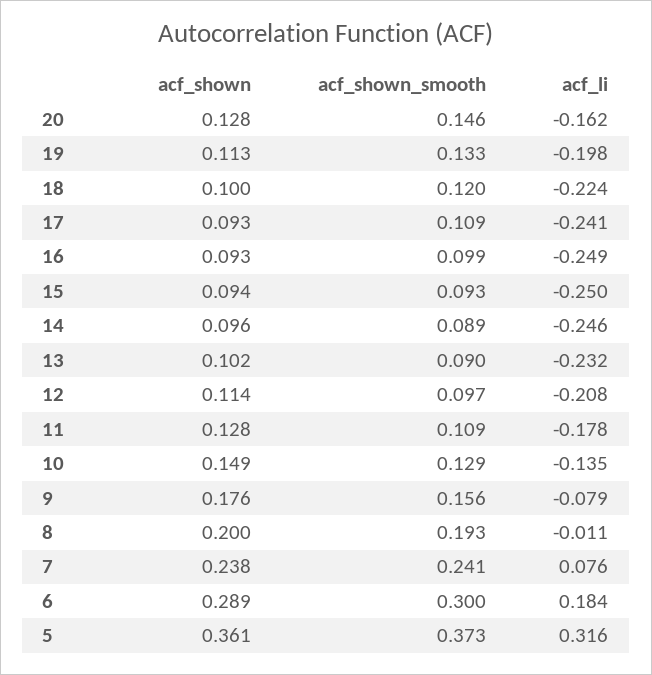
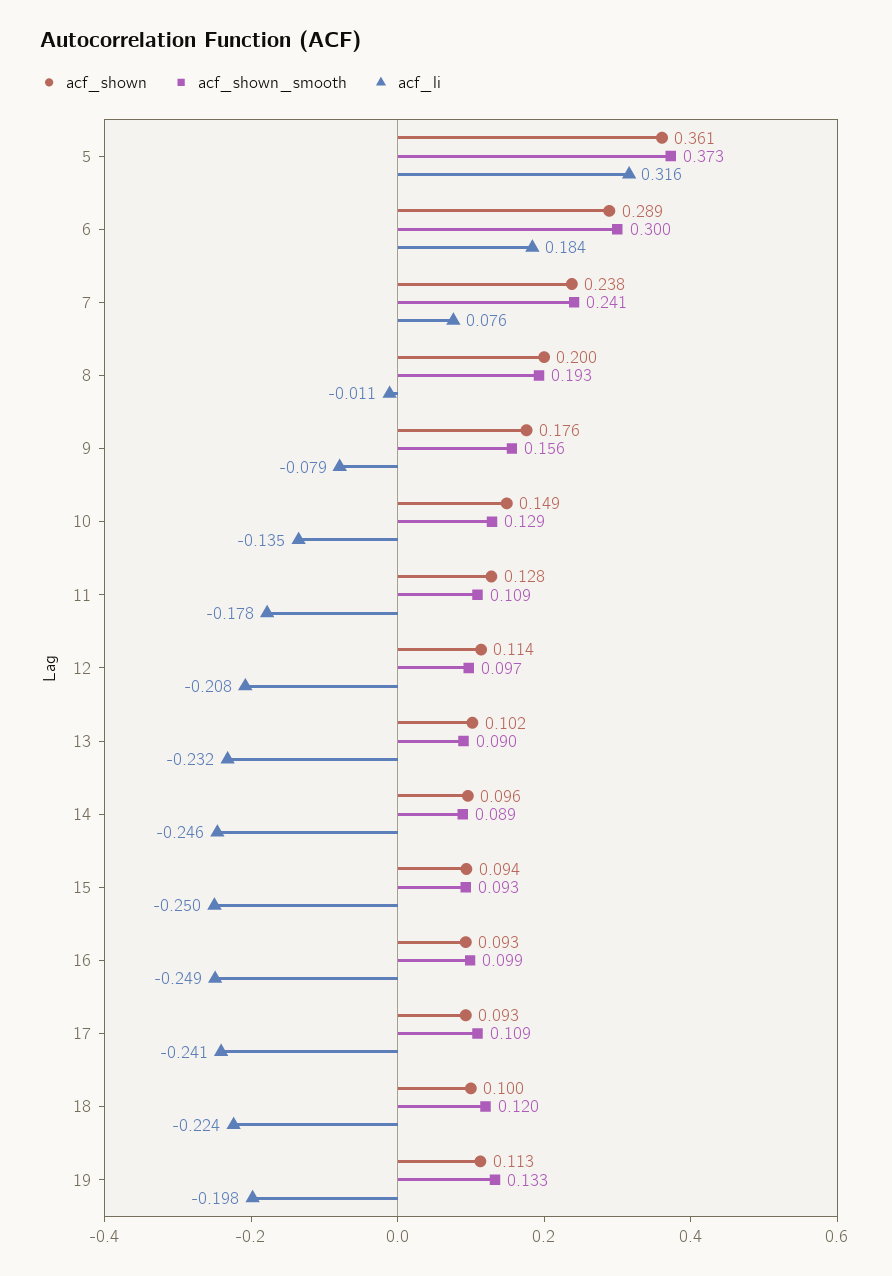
  {
    "acf_shown": {
-     "20": 0.128,
      "19": 0.113,
      "18": 0.1,
      "17": 0.093,
      "16": 0.093,
      "15": 0.094,
      "14": 0.096,
      "13": 0.102,
      "12": 0.114,
      "11": 0.128,
      "10": 0.149,
      "9": 0.176,
      "8": 0.2,
      "7": 0.238,
      "6": 0.289,
      "5": 0.361
    },
    "acf_shown_smooth": {
-     "20": 0.146,
      "19": 0.133,
      "18": 0.12,
      "17": 0.109,
      "16": 0.099,
      "15": 0.093,
      "14": 0.089,
      "13": 0.09,
      "12": 0.097,
      "11": 0.109,
      "10": 0.129,
      "9": 0.156,
      "8": 0.193,
      "7": 0.241,
      "6": 0.3,
      "5": 0.373
    },
    "acf_li": {
-     "20": -0.162,
      "19": -0.198,
      "18": -0.224,
      "17": -0.241,
      "16": -0.249,
      "15": -0.25,
      "14": -0.246,
      "13": -0.232,
      "12": -0.208,
      "11": -0.178,
      "10": -0.135,
      "9": -0.079,
      "8": -0.011,
      "7": 0.076,
      "6": 0.184,
      "5": 0.316
    }
  }

